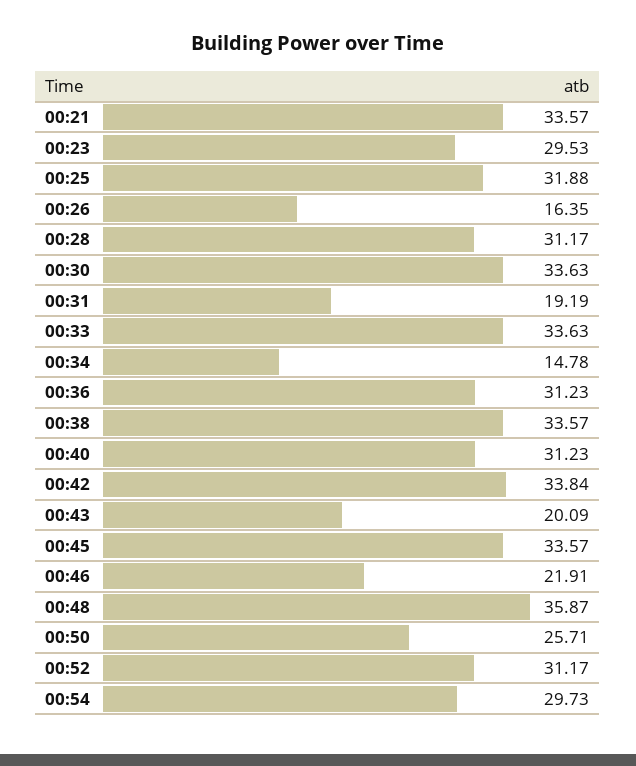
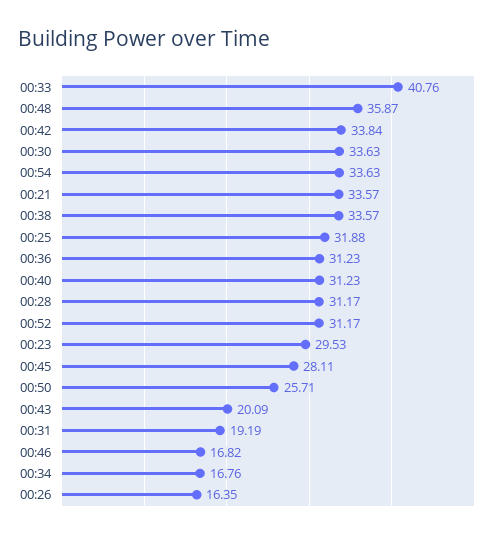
  {
    "00:21": 33.57,
    "00:23": 29.53,
    "00:25": 31.88,
    "00:26": 16.35,
    "00:28": 31.17,
    "00:30": 33.63,
    "00:31": 19.19,
-   "00:33": 33.63,
+   "00:33": 40.76,
-   "00:34": 14.78,
+   "00:34": 16.76,
    "00:36": 31.23,
    "00:38": 33.57,
    "00:40": 31.23,
    "00:42": 33.84,
    "00:43": 20.09,
-   "00:45": 33.57,
+   "00:45": 28.11,
-   "00:46": 21.91,
+   "00:46": 16.82,
    "00:48": 35.87,
    "00:50": 25.71,
    "00:52": 31.17,
-   "00:54": 29.73
+   "00:54": 33.63
  }

